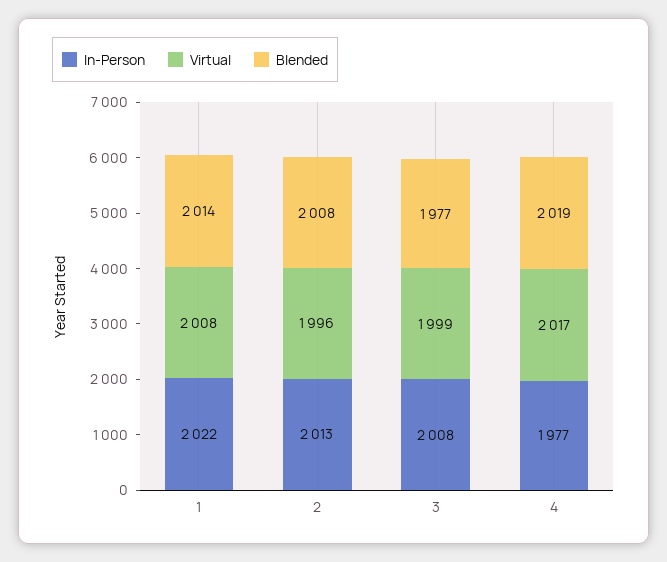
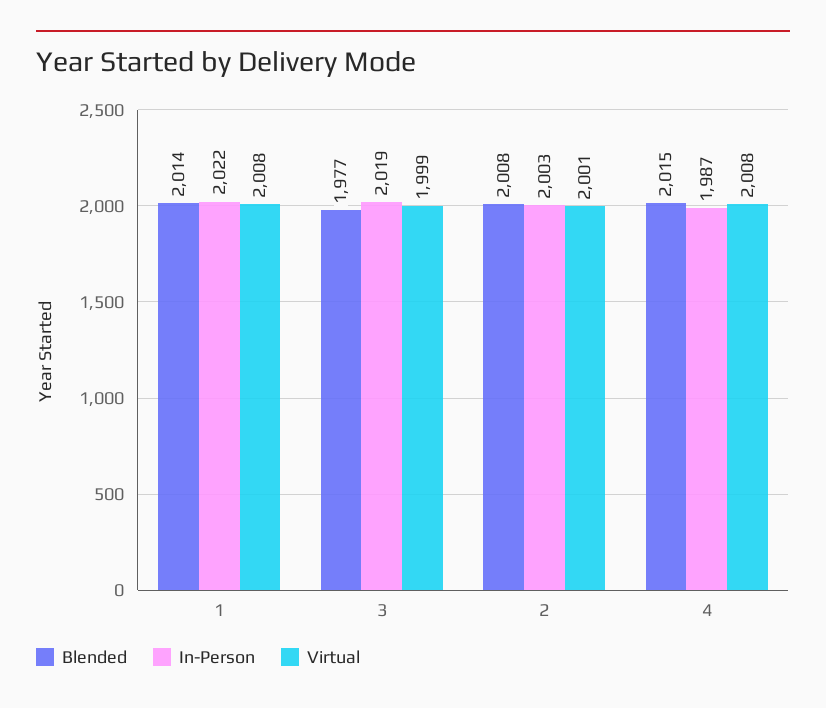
  {
    "In-Person": {
      "1": 2022,
-     "2": 2013,
+     "2": 2003,
-     "3": 2008,
+     "3": 2019,
-     "4": 1977
+     "4": 1987
    },
    "Virtual": {
      "1": 2008,
-     "2": 1996,
+     "2": 2001,
      "3": 1999,
-     "4": 2017
+     "4": 2008
    },
    "Blended": {
      "1": 2014,
      "2": 2008,
      "3": 1977,
-     "4": 2019
+     "4": 2015
    }
  }

